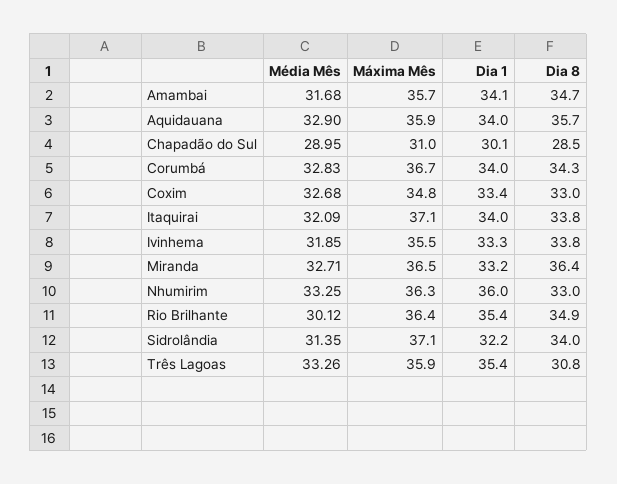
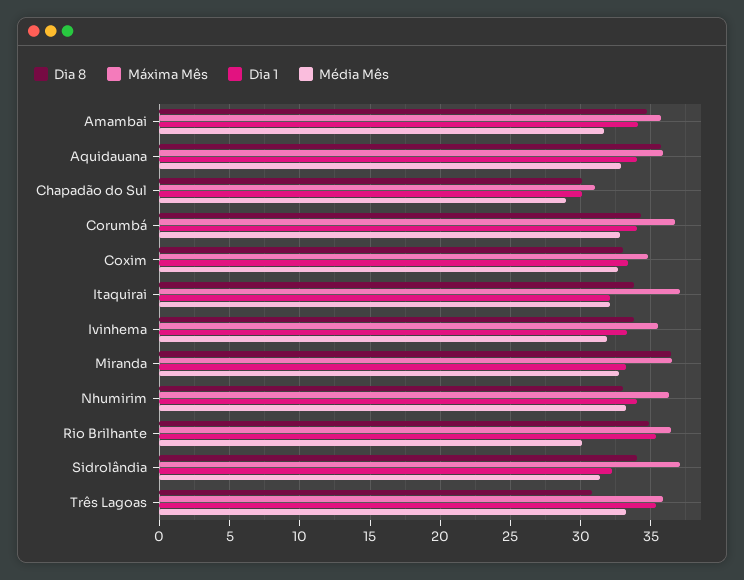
  {
    "Média Mês": {
      "Amambai": 31.68,
      "Aquidauana": 32.9,
      "Chapadão do Sul": 28.95,
      "Corumbá": 32.83,
      "Coxim": 32.68,
      "Itaquirai": 32.09,
      "Ivinhema": 31.85,
      "Miranda": 32.71,
      "Nhumirim": 33.25,
      "Rio Brilhante": 30.12,
      "Sidrolândia": 31.35,
      "Três Lagoas": 33.26
    },
    "Máxima Mês": {
      "Amambai": 35.7,
      "Aquidauana": 35.9,
      "Chapadão do Sul": 31,
      "Corumbá": 36.7,
      "Coxim": 34.8,
      "Itaquirai": 37.1,
      "Ivinhema": 35.5,
      "Miranda": 36.5,
      "Nhumirim": 36.3,
      "Rio Brilhante": 36.4,
      "Sidrolândia": 37.1,
      "Três Lagoas": 35.9
    },
    "Dia 1": {
      "Amambai": 34.1,
      "Aquidauana": 34,
      "Chapadão do Sul": 30.1,
      "Corumbá": 34,
      "Coxim": 33.4,
-     "Itaquirai": 34,
+     "Itaquirai": 32,
      "Ivinhema": 33.3,
      "Miranda": 33.2,
-     "Nhumirim": 36,
+     "Nhumirim": 34,
      "Rio Brilhante": 35.4,
      "Sidrolândia": 32.2,
      "Três Lagoas": 35.4
    },
    "Dia 8": {
      "Amambai": 34.7,
      "Aquidauana": 35.7,
-     "Chapadão do Sul": 28.5,
+     "Chapadão do Sul": 30,
      "Corumbá": 34.3,
      "Coxim": 33,
      "Itaquirai": 33.8,
      "Ivinhema": 33.8,
      "Miranda": 36.4,
      "Nhumirim": 33,
      "Rio Brilhante": 34.9,
      "Sidrolândia": 34,
      "Três Lagoas": 30.8
    }
  }

